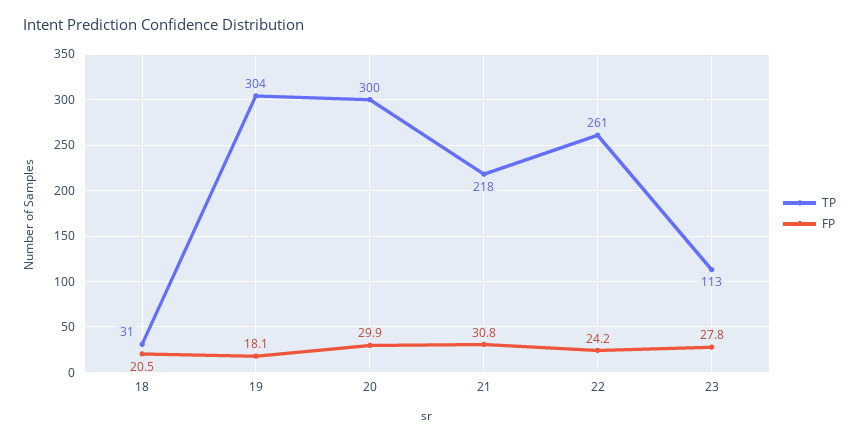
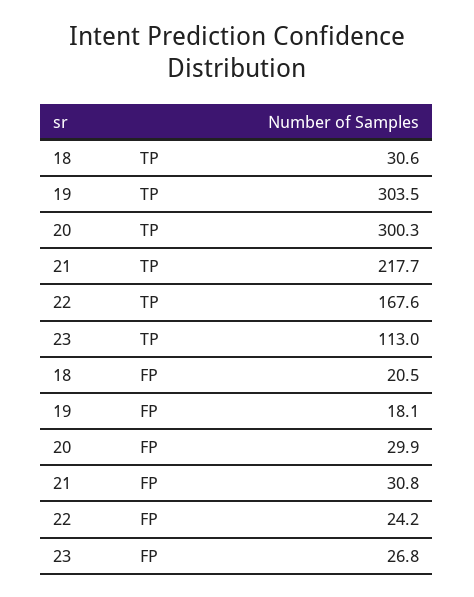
  {
    "TP": {
      "18": 30.6,
      "19": 303.5,
      "20": 300.3,
      "21": 217.7,
-     "22": 261,
+     "22": 167.6,
      "23": 113
    },
    "FP": {
      "18": 20.5,
      "19": 18.1,
      "20": 29.9,
      "21": 30.8,
      "22": 24.2,
-     "23": 27.8
+     "23": 26.8
    }
  }

